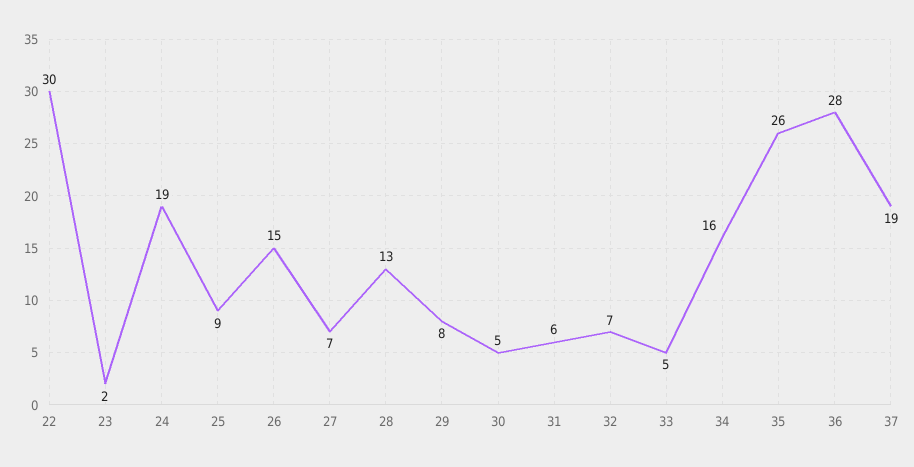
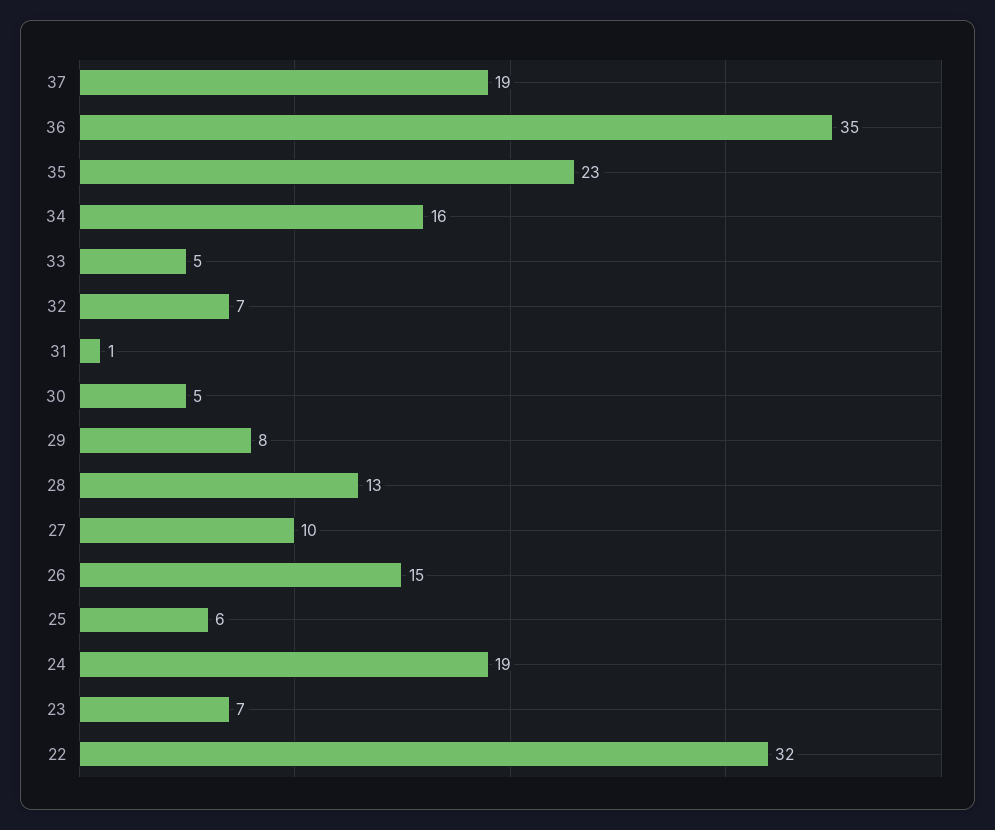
  {
-   "22": 30,
+   "22": 32,
-   "23": 2,
+   "23": 7,
    "24": 19,
-   "25": 9,
+   "25": 6,
    "26": 15,
-   "27": 7,
+   "27": 10,
    "28": 13,
    "29": 8,
    "30": 5,
-   "31": 6,
+   "31": 1,
    "32": 7,
    "33": 5,
    "34": 16,
-   "35": 26,
+   "35": 23,
-   "36": 28,
+   "36": 35,
    "37": 19
  }

